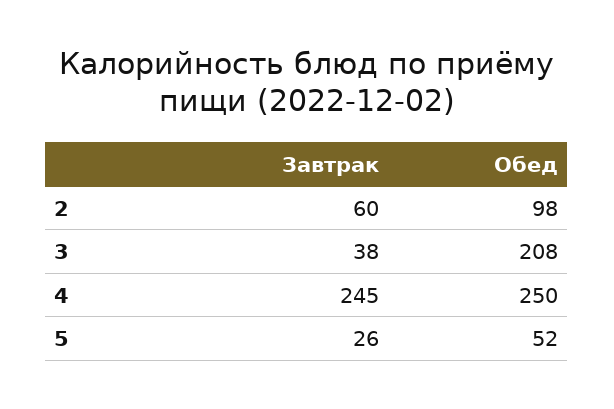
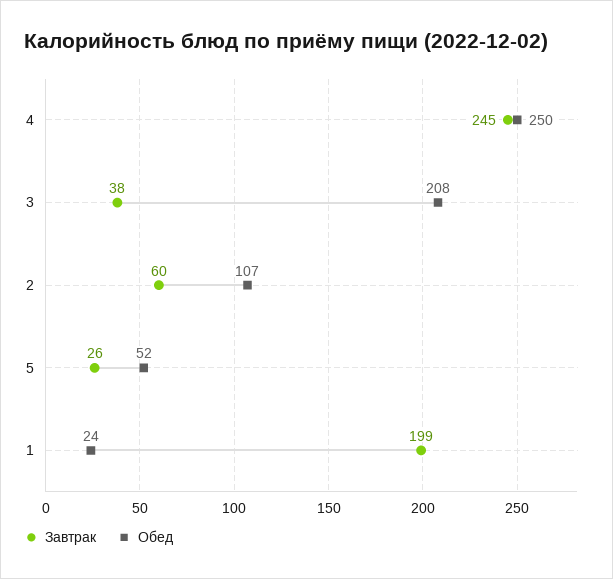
  {
    "Завтрак": {
      "2": 60,
      "3": 38,
      "4": 245,
-     "5": 26
+     "5": 26,
+     "1": 199
    },
    "Обед": {
-     "2": 98,
+     "2": 107,
      "3": 208,
      "4": 250,
-     "5": 52
+     "5": 52,
+     "1": 24
    }
  }

